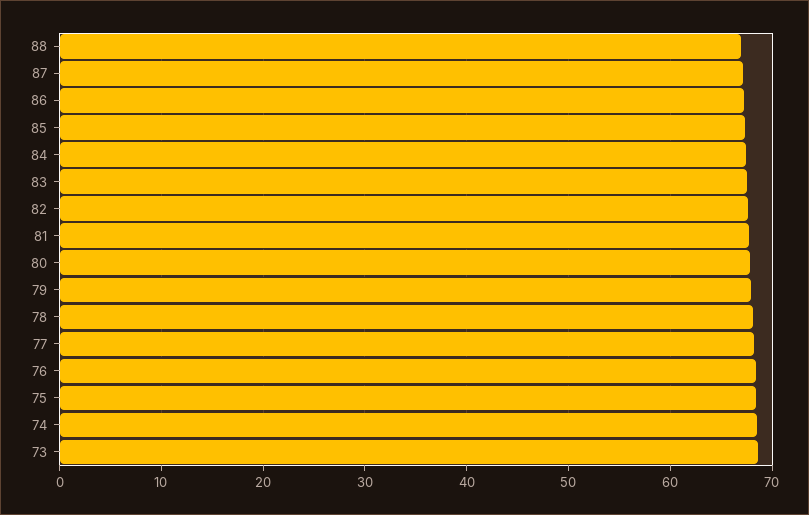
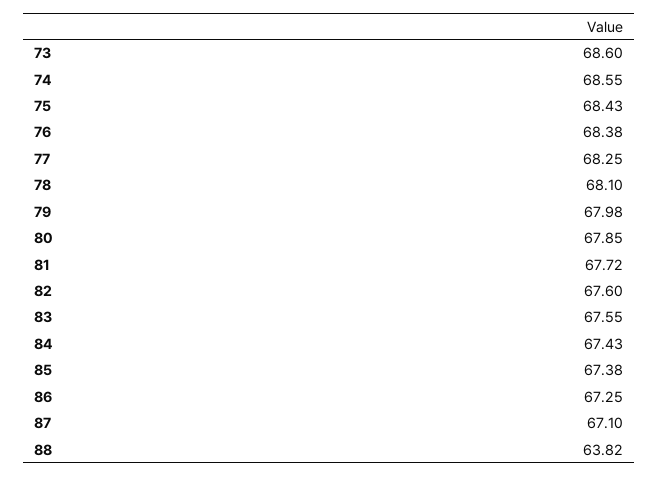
  {
-   "88": 67,
+   "88": 63.82,
    "87": 67.1,
    "86": 67.25,
    "85": 67.38,
    "84": 67.43,
    "83": 67.55,
    "82": 67.6,
    "81": 67.72,
    "80": 67.85,
    "79": 67.98,
    "78": 68.1,
    "77": 68.25,
    "76": 68.38,
    "75": 68.43,
    "74": 68.55,
    "73": 68.6
  }

